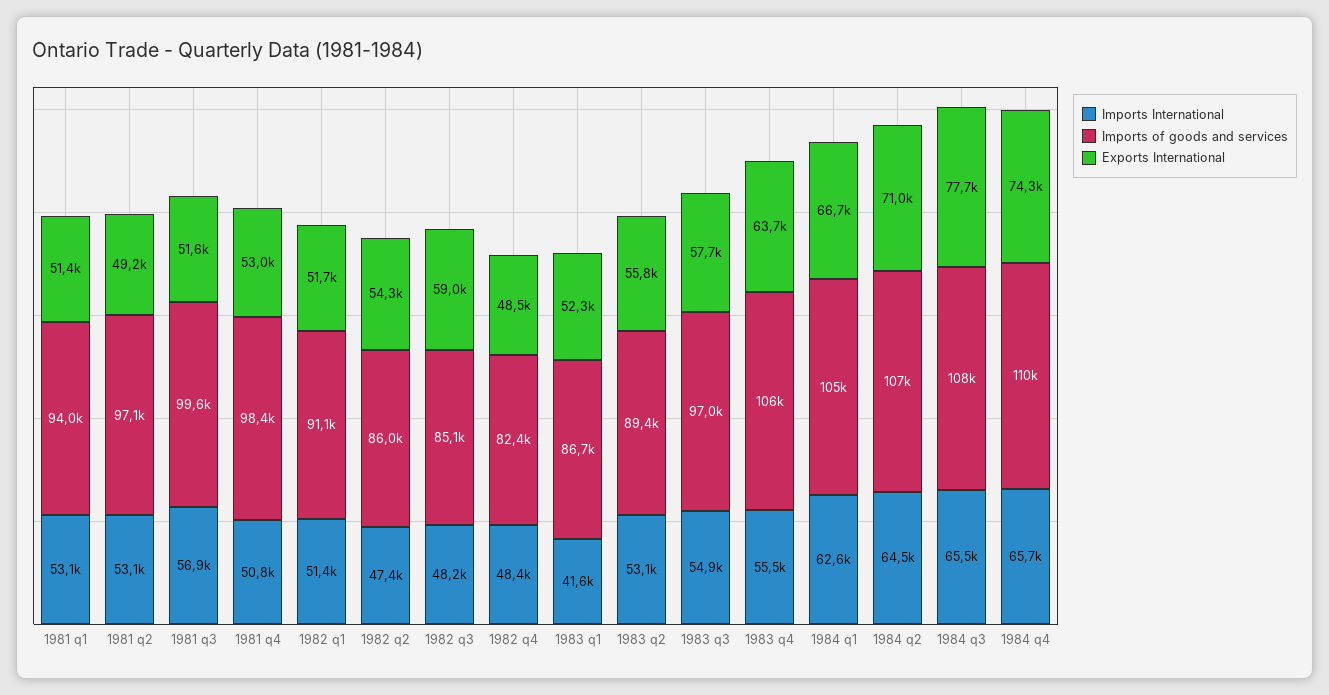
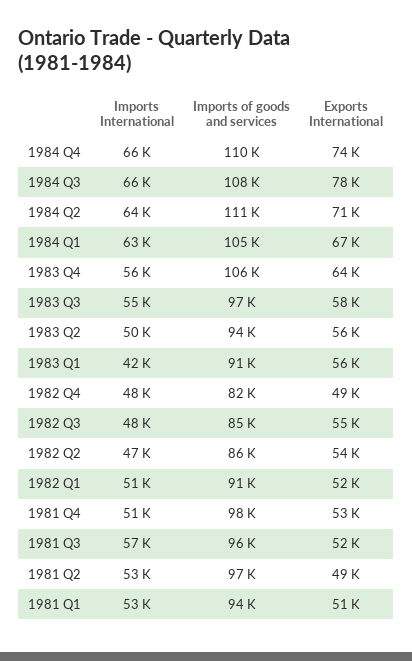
  {
    "Imports International": {
      "1981 q1": 53100,
      "1981 q2": 53100,
      "1981 q3": 56900,
      "1981 q4": 50800,
      "1982 q1": 51400,
      "1982 q2": 47400,
      "1982 q3": 48200,
      "1982 q4": 48400,
      "1983 q1": 41600,
-     "1983 q2": 53100,
+     "1983 q2": 50000,
      "1983 q3": 54900,
      "1983 q4": 55500,
      "1984 q1": 62600,
      "1984 q2": 64500,
      "1984 q3": 65500,
      "1984 q4": 65700
    },
    "Imports of goods and services": {
      "1981 q1": 94000,
      "1981 q2": 97100,
-     "1981 q3": 99600,
+     "1981 q3": 96000,
      "1981 q4": 98400,
      "1982 q1": 91100,
      "1982 q2": 86000,
      "1982 q3": 85100,
      "1982 q4": 82400,
-     "1983 q1": 86700,
+     "1983 q1": 91000,
-     "1983 q2": 89400,
+     "1983 q2": 94000,
      "1983 q3": 97000,
      "1983 q4": 106000,
      "1984 q1": 105000,
-     "1984 q2": 107000,
+     "1984 q2": 111000,
      "1984 q3": 108000,
      "1984 q4": 110000
    },
    "Exports International": {
      "1981 q1": 51400,
      "1981 q2": 49200,
      "1981 q3": 51600,
      "1981 q4": 53000,
      "1982 q1": 51700,
      "1982 q2": 54300,
-     "1982 q3": 59000,
+     "1982 q3": 55000,
      "1982 q4": 48500,
-     "1983 q1": 52300,
+     "1983 q1": 56000,
      "1983 q2": 55800,
      "1983 q3": 57700,
      "1983 q4": 63700,
      "1984 q1": 66700,
      "1984 q2": 71000,
      "1984 q3": 77700,
      "1984 q4": 74300
    }
  }

